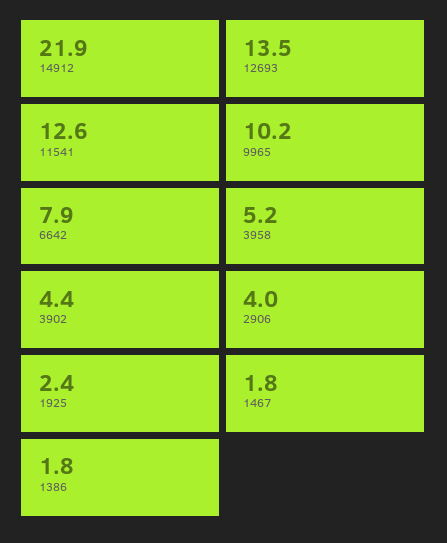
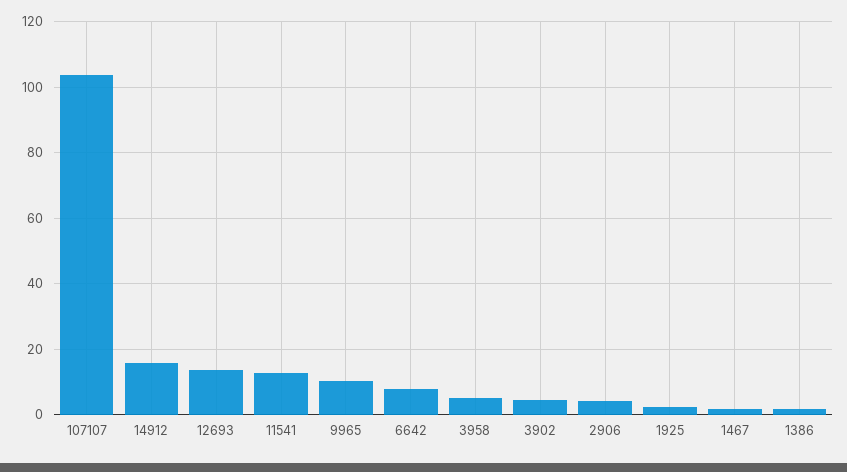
  {
-   "14912": 21.9,
+   "14912": 16,
    "12693": 13.5,
    "11541": 12.6,
    "9965": 10.2,
    "6642": 7.9,
    "3958": 5.2,
    "3902": 4.4,
    "2906": 4,
    "1925": 2.4,
    "1467": 1.8,
-   "1386": 1.8
+   "1386": 1.8,
+   "107107": 104
  }

